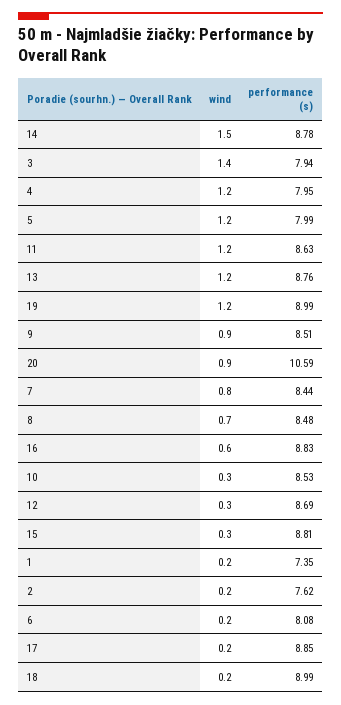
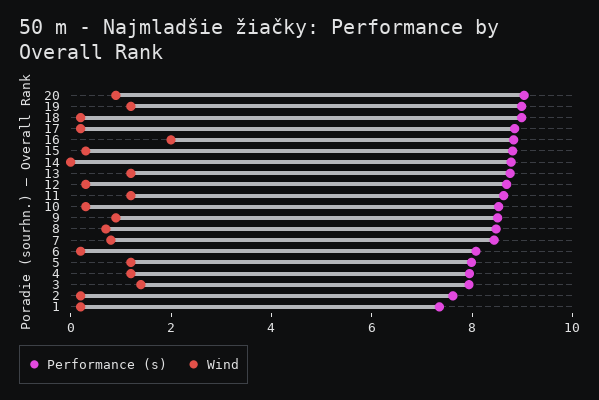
  {
    "wind": {
-     "14": 1.5,
+     "14": 0,
      "3": 1.4,
      "4": 1.2,
      "5": 1.2,
      "11": 1.2,
      "13": 1.2,
      "19": 1.2,
      "9": 0.9,
      "20": 0.9,
      "7": 0.8,
      "8": 0.7,
-     "16": 0.6,
+     "16": 2,
      "10": 0.3,
      "12": 0.3,
      "15": 0.3,
      "1": 0.2,
      "2": 0.2,
      "6": 0.2,
      "17": 0.2,
      "18": 0.2
    },
    "performance (s)": {
      "14": 8.78,
      "3": 7.94,
      "4": 7.95,
      "5": 7.99,
      "11": 8.63,
      "13": 8.76,
      "19": 8.99,
      "9": 8.51,
-     "20": 10.59,
+     "20": 9,
      "7": 8.44,
      "8": 8.48,
      "16": 8.83,
      "10": 8.53,
      "12": 8.69,
      "15": 8.81,
      "1": 7.35,
      "2": 7.62,
      "6": 8.08,
      "17": 8.85,
      "18": 8.99
    }
  }

